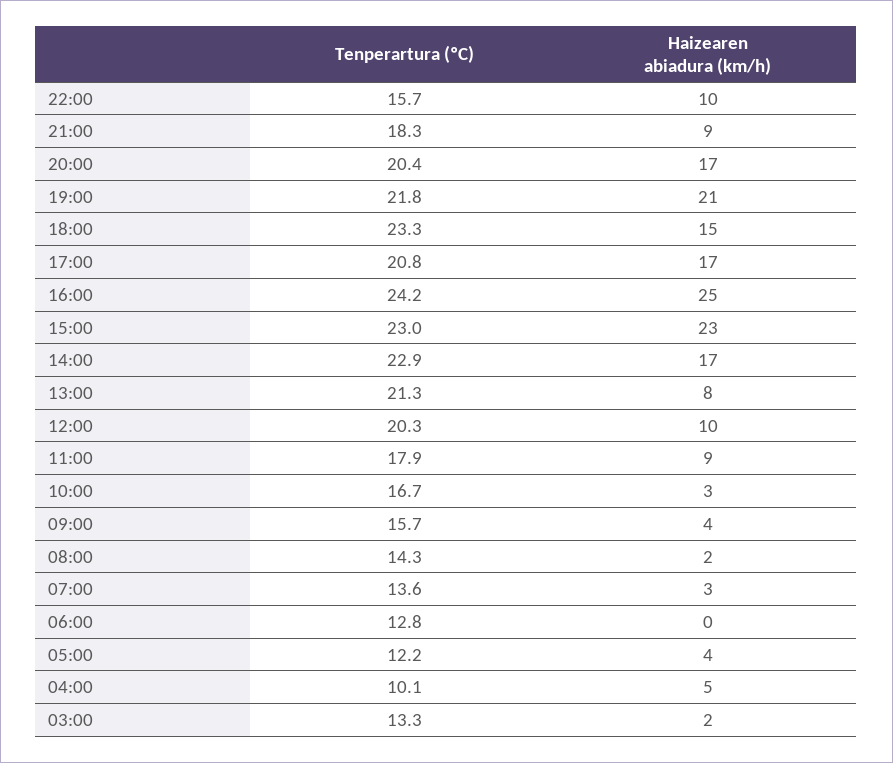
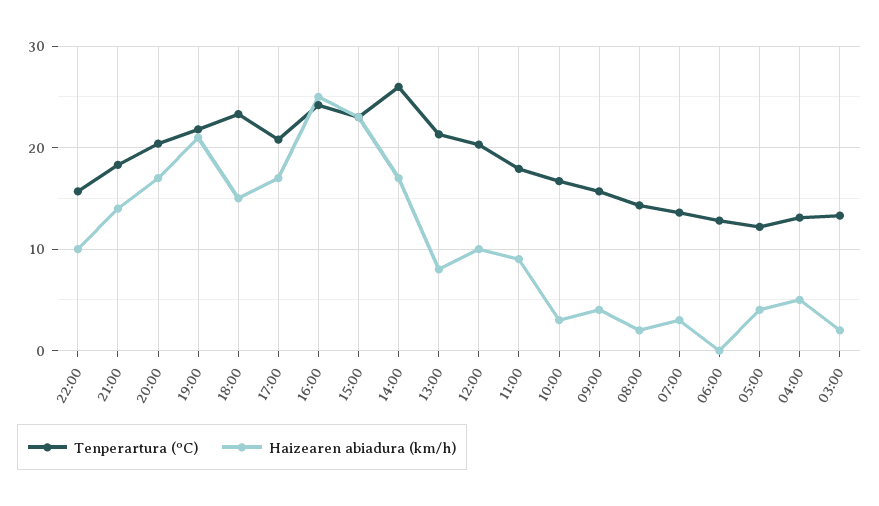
  {
    "Tenperartura (ºC)": {
      "22:00": 15.7,
      "21:00": 18.3,
      "20:00": 20.4,
      "19:00": 21.8,
      "18:00": 23.3,
      "17:00": 20.8,
      "16:00": 24.2,
      "15:00": 23,
-     "14:00": 22.9,
+     "14:00": 26,
      "13:00": 21.3,
      "12:00": 20.3,
      "11:00": 17.9,
      "10:00": 16.7,
      "09:00": 15.7,
      "08:00": 14.3,
      "07:00": 13.6,
      "06:00": 12.8,
      "05:00": 12.2,
-     "04:00": 10.1,
+     "04:00": 13,
      "03:00": 13.3
    },
    "Haizearen abiadura (km/h)": {
      "22:00": 10,
-     "21:00": 9,
+     "21:00": 14,
      "20:00": 17,
      "19:00": 21,
      "18:00": 15,
      "17:00": 17,
      "16:00": 25,
      "15:00": 23,
      "14:00": 17,
      "13:00": 8,
      "12:00": 10,
      "11:00": 9,
      "10:00": 3,
      "09:00": 4,
      "08:00": 2,
      "07:00": 3,
      "06:00": 0,
      "05:00": 4,
      "04:00": 5,
      "03:00": 2
    }
  }

